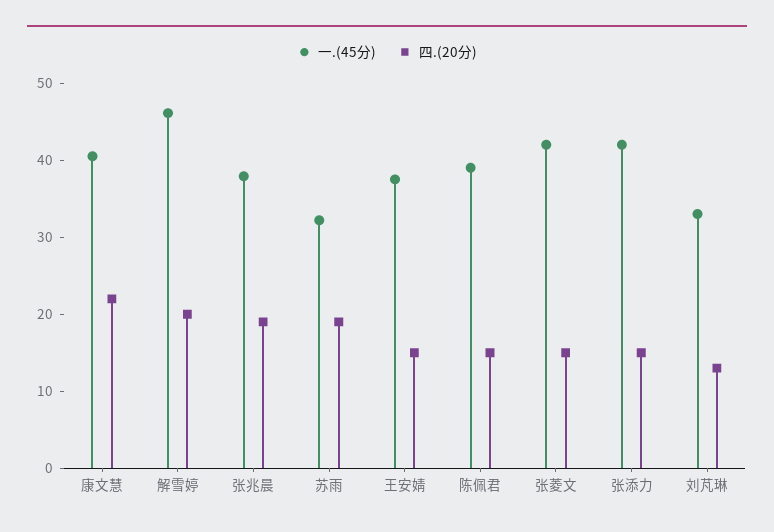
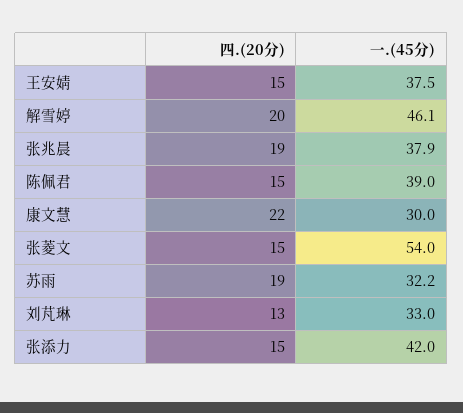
  {
    "一.(45分)": {
-     "康文慧": 40,
+     "康文慧": 30,
      "解雪婷": 46.1,
      "张兆晨": 37.9,
      "苏雨": 32.2,
      "王安婧": 37.5,
      "陈佩君": 39,
-     "张菱文": 42,
+     "张菱文": 54,
      "张添力": 42,
      "刘芃琳": 33
    },
    "四.(20分)": {
      "康文慧": 22,
      "解雪婷": 20,
      "张兆晨": 19,
      "苏雨": 19,
      "王安婧": 15,
      "陈佩君": 15,
      "张菱文": 15,
      "张添力": 15,
      "刘芃琳": 13
    }
  }

